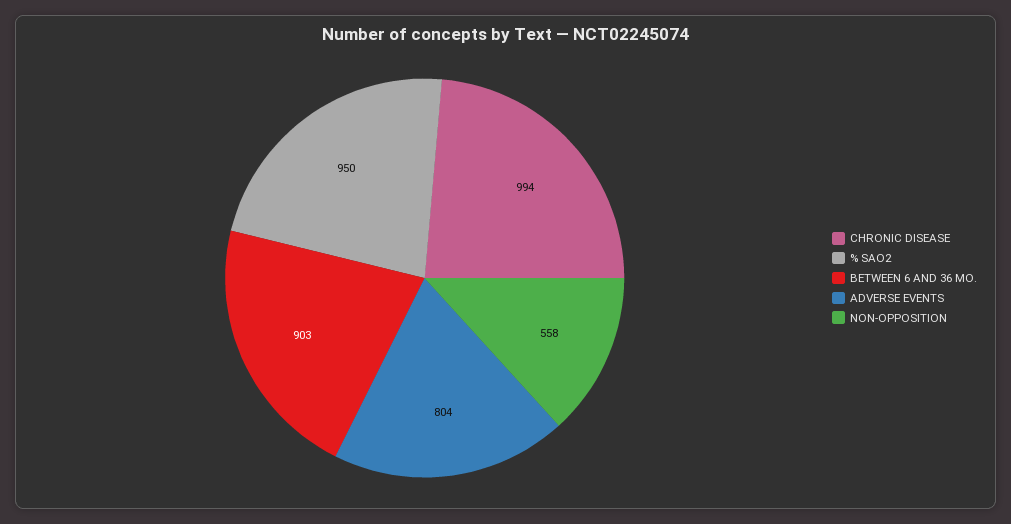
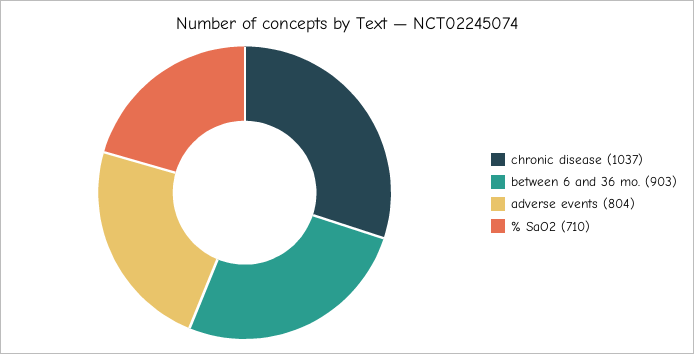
  {
-   "CHRONIC DISEASE": 994,
+   "CHRONIC DISEASE": 1037,
-   "% SAO2": 950,
+   "% SAO2": 710,
    "BETWEEN 6 AND 36 MO.": 903,
-   "ADVERSE EVENTS": 804,
+   "ADVERSE EVENTS": 804
-   "NON-OPPOSITION": 558
  }

